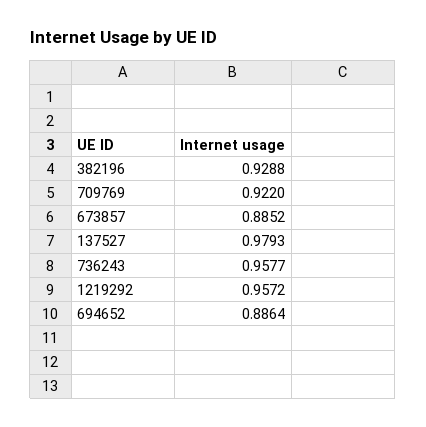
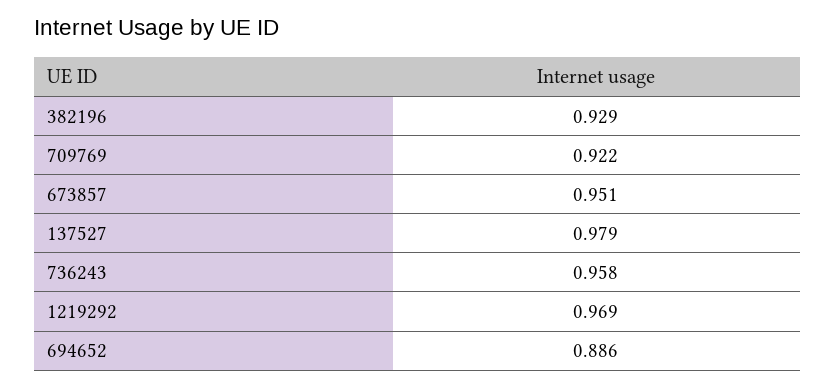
  {
    "382196": 0.9288,
    "709769": 0.922,
-   "673857": 0.8852,
+   "673857": 0.951,
    "137527": 0.9793,
    "736243": 0.9577,
-   "1219292": 0.9572,
+   "1219292": 0.969,
    "694652": 0.8864
  }

